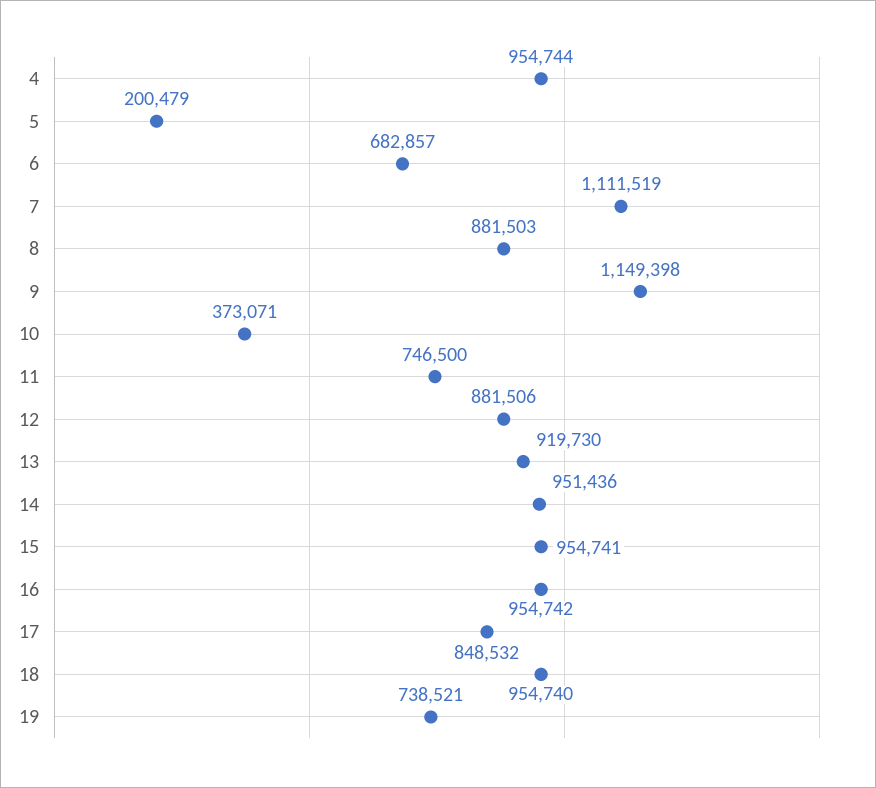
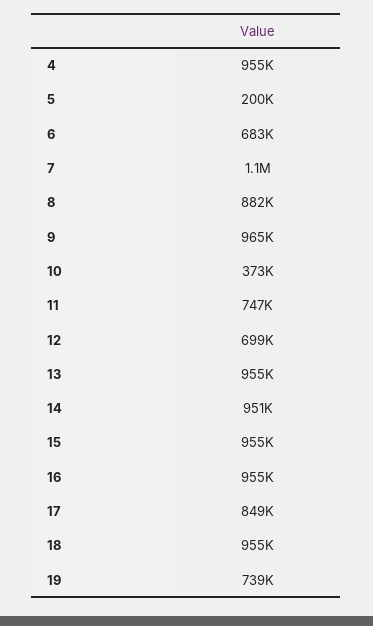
  {
    "4": 954744,
    "5": 200479,
    "6": 682857,
    "7": 1111519,
    "8": 881503,
-   "9": 1149398,
+   "9": 965000,
    "10": 373071,
    "11": 746500,
-   "12": 881506,
+   "12": 699000,
-   "13": 919730,
+   "13": 955000,
    "14": 951436,
    "15": 954741,
    "16": 954742,
    "17": 848532,
    "18": 954740,
    "19": 738521
  }

